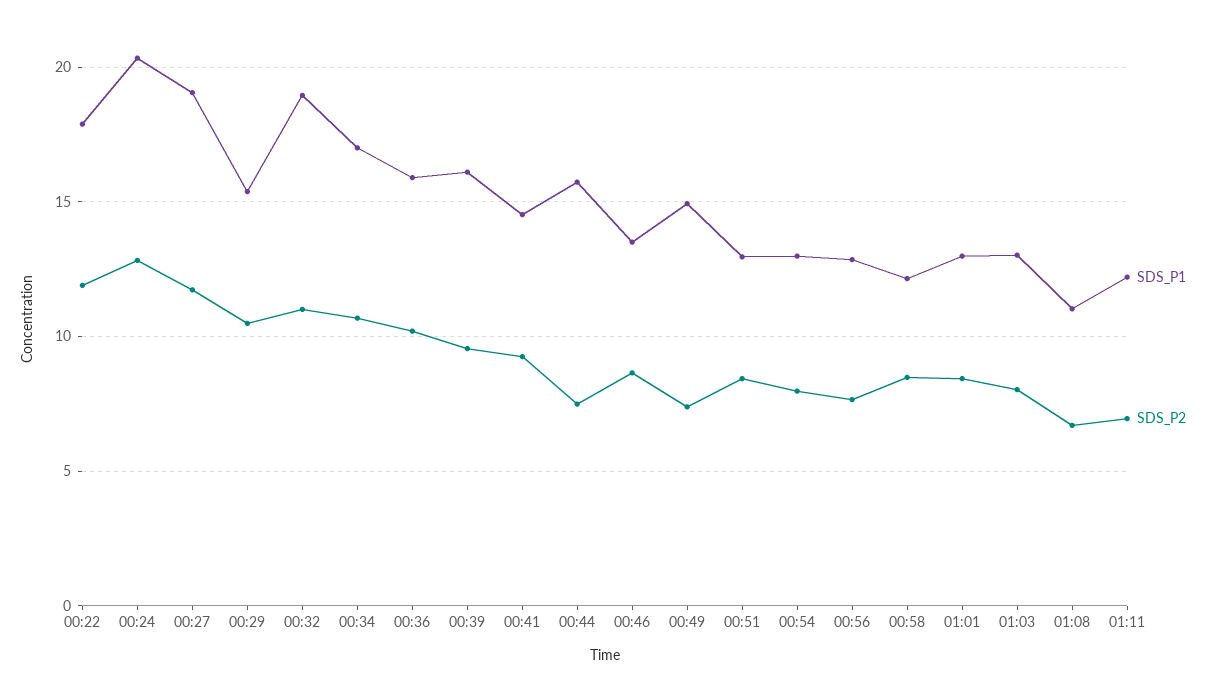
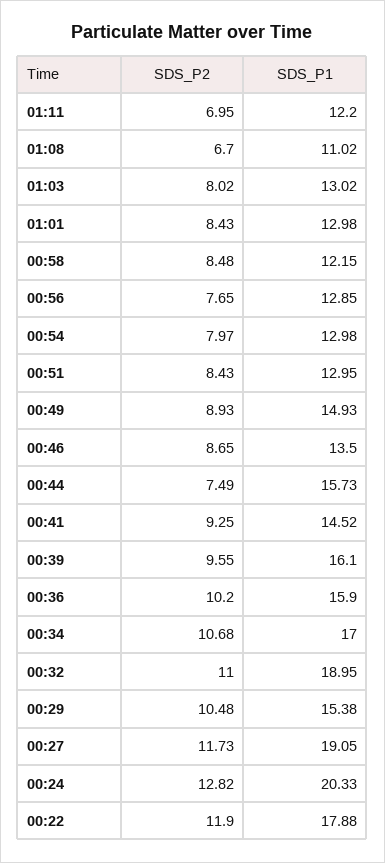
  {
    "SDS_P1": {
      "00:22": 17.88,
      "00:24": 20.33,
      "00:27": 19.05,
      "00:29": 15.38,
      "00:32": 18.95,
      "00:34": 17,
      "00:36": 15.9,
      "00:39": 16.1,
      "00:41": 14.52,
      "00:44": 15.73,
      "00:46": 13.5,
      "00:49": 14.93,
      "00:51": 12.95,
      "00:54": 12.98,
      "00:56": 12.85,
      "00:58": 12.15,
      "01:01": 12.98,
      "01:03": 13.02,
      "01:08": 11.02,
      "01:11": 12.2
    },
    "SDS_P2": {
      "00:22": 11.9,
      "00:24": 12.82,
      "00:27": 11.73,
      "00:29": 10.48,
      "00:32": 11,
      "00:34": 10.68,
      "00:36": 10.2,
      "00:39": 9.55,
      "00:41": 9.25,
      "00:44": 7.49,
      "00:46": 8.65,
-     "00:49": 7.5,
+     "00:49": 8.93,
      "00:51": 8.43,
      "00:54": 7.97,
      "00:56": 7.65,
      "00:58": 8.48,
      "01:01": 8.43,
      "01:03": 8.02,
      "01:08": 6.7,
      "01:11": 6.95
    }
  }

